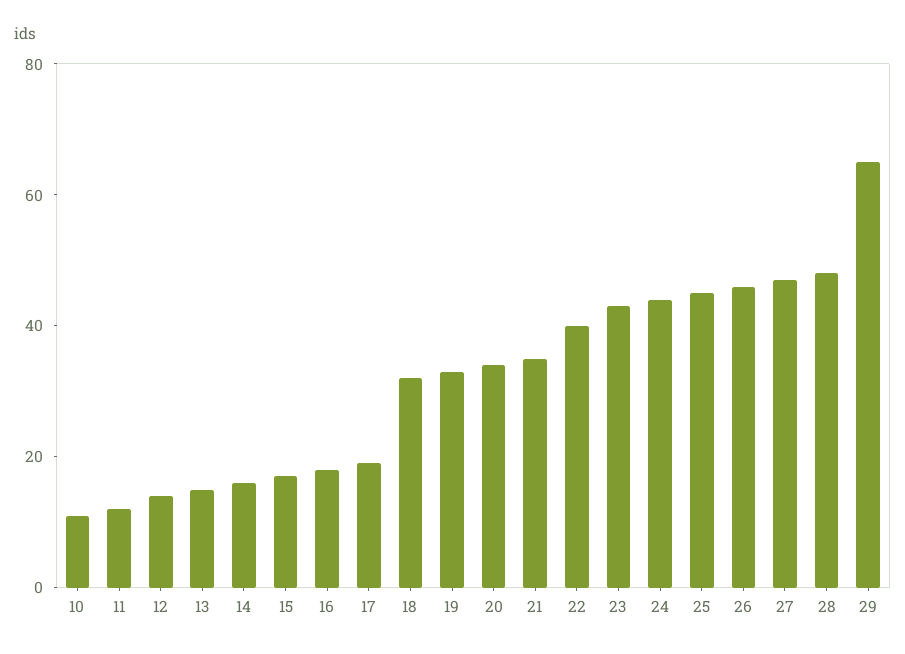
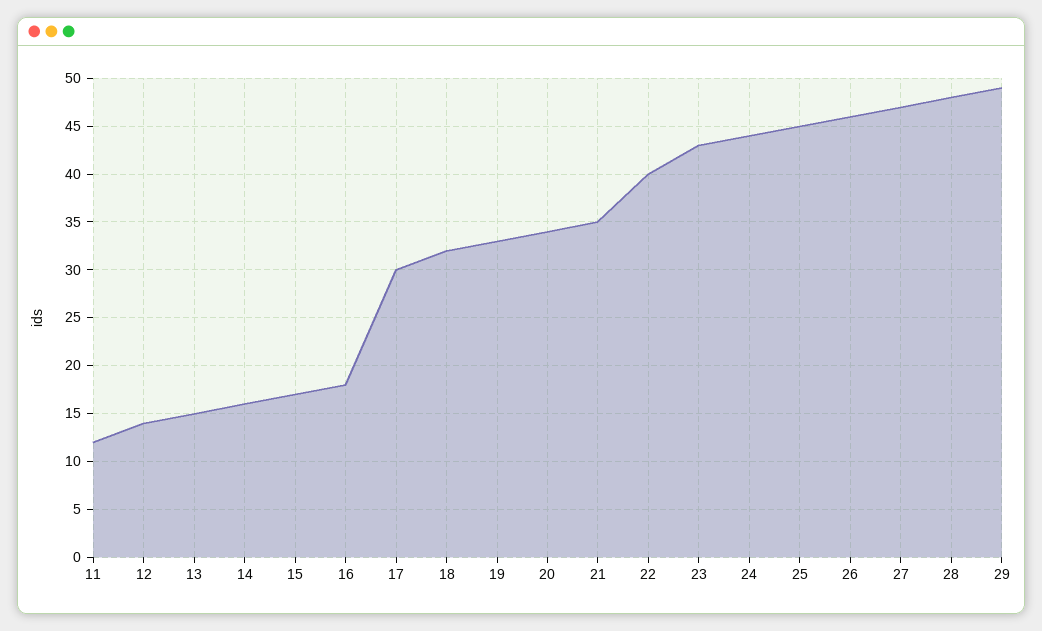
  {
-   "10": 10,
    "11": 12,
    "12": 14,
    "13": 15,
    "14": 16,
    "15": 17,
    "16": 18,
-   "17": 20,
+   "17": 30,
    "18": 32,
    "19": 33,
    "20": 34,
    "21": 35,
    "22": 40,
    "23": 43,
    "24": 44,
    "25": 45,
    "26": 46,
    "27": 47,
    "28": 48,
-   "29": 65
+   "29": 49
  }

